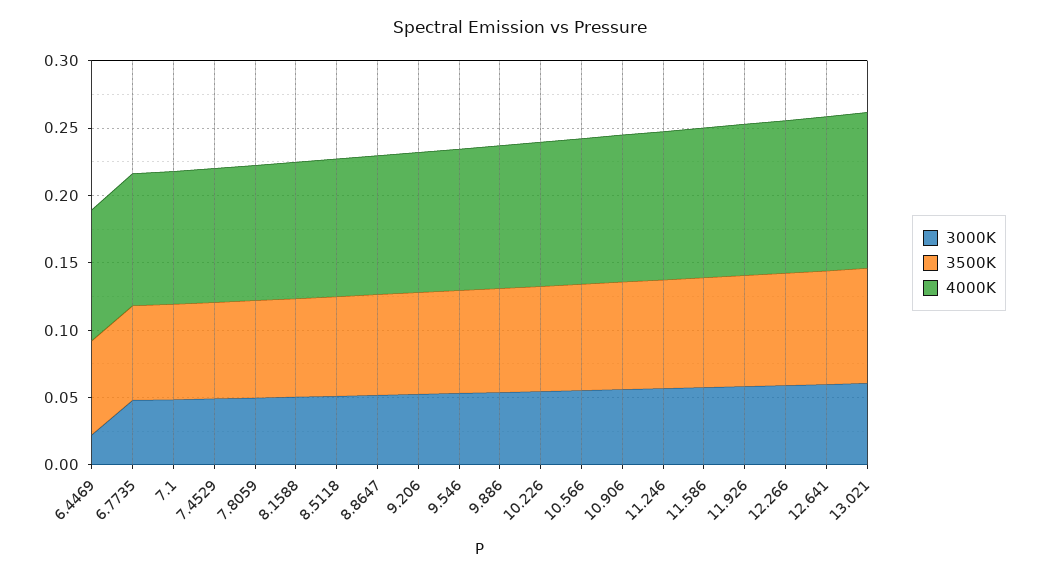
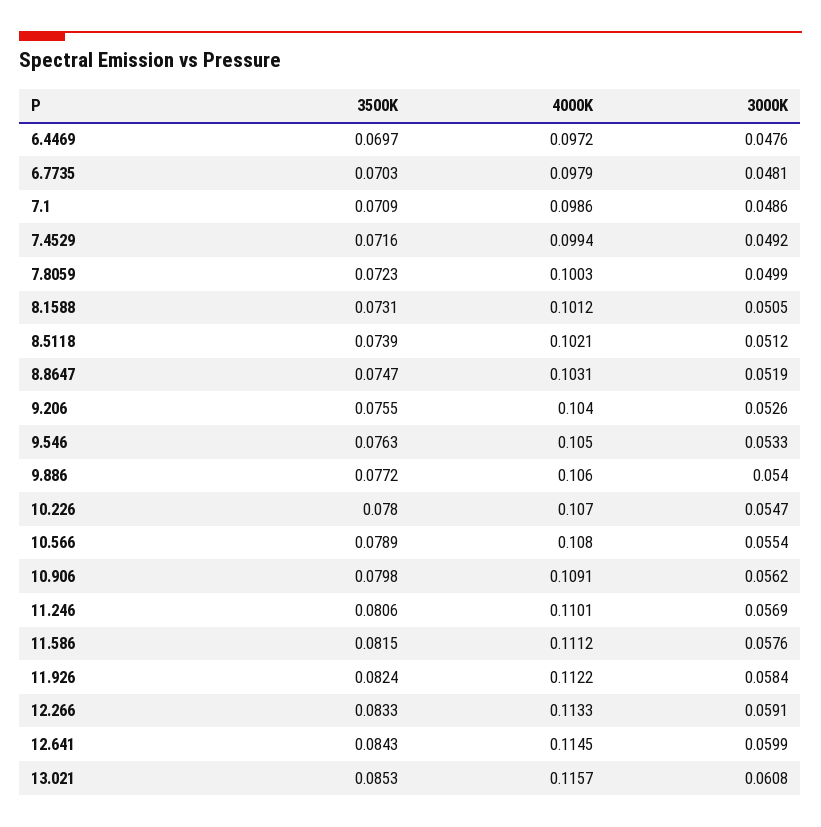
  {
    "3000K": {
-     "6.4469": 0.02,
+     "6.4469": 0.0476,
      "6.7735": 0.0481,
      "7.1": 0.0486,
      "7.4529": 0.0492,
      "7.8059": 0.0499,
      "8.1588": 0.0505,
      "8.5118": 0.0512,
      "8.8647": 0.0519,
      "9.206": 0.0526,
      "9.546": 0.0533,
      "9.886": 0.054,
      "10.226": 0.0547,
      "10.566": 0.0554,
      "10.906": 0.0562,
      "11.246": 0.0569,
      "11.586": 0.0576,
      "11.926": 0.0584,
      "12.266": 0.0591,
      "12.641": 0.0599,
      "13.021": 0.0608
    },
    "3500K": {
      "6.4469": 0.0697,
      "6.7735": 0.0703,
      "7.1": 0.0709,
      "7.4529": 0.0716,
      "7.8059": 0.0723,
      "8.1588": 0.0731,
      "8.5118": 0.0739,
      "8.8647": 0.0747,
      "9.206": 0.0755,
      "9.546": 0.0763,
      "9.886": 0.0772,
      "10.226": 0.078,
      "10.566": 0.0789,
      "10.906": 0.0798,
      "11.246": 0.0806,
      "11.586": 0.0815,
      "11.926": 0.0824,
      "12.266": 0.0833,
      "12.641": 0.0843,
      "13.021": 0.0853
    },
    "4000K": {
      "6.4469": 0.0972,
      "6.7735": 0.0979,
      "7.1": 0.0986,
      "7.4529": 0.0994,
      "7.8059": 0.1003,
      "8.1588": 0.1012,
      "8.5118": 0.1021,
      "8.8647": 0.1031,
      "9.206": 0.104,
      "9.546": 0.105,
      "9.886": 0.106,
      "10.226": 0.107,
      "10.566": 0.108,
      "10.906": 0.1091,
      "11.246": 0.1101,
      "11.586": 0.1112,
      "11.926": 0.1122,
      "12.266": 0.1133,
      "12.641": 0.1145,
      "13.021": 0.1157
    }
  }

